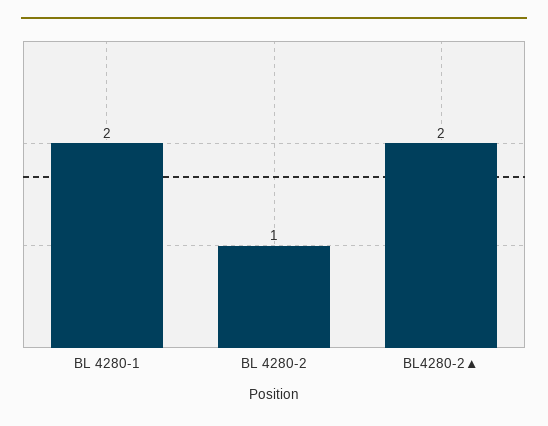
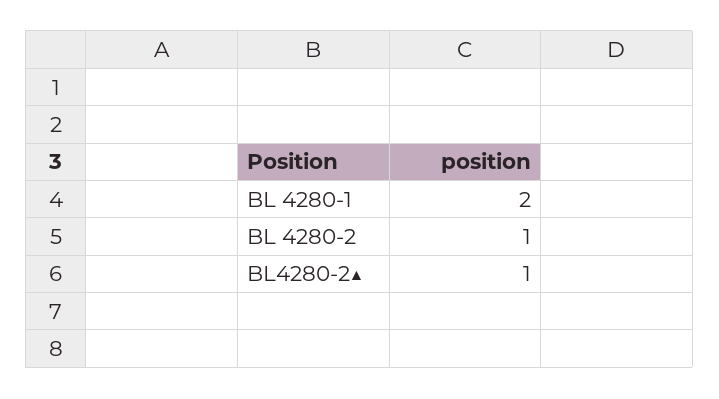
  {
    "BL 4280-1": 2,
    "BL 4280-2": 1,
-   "BL4280-2▲": 2
+   "BL4280-2▲": 1
  }

